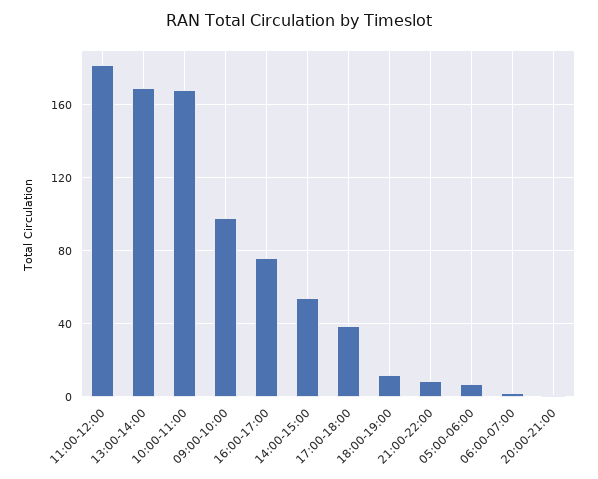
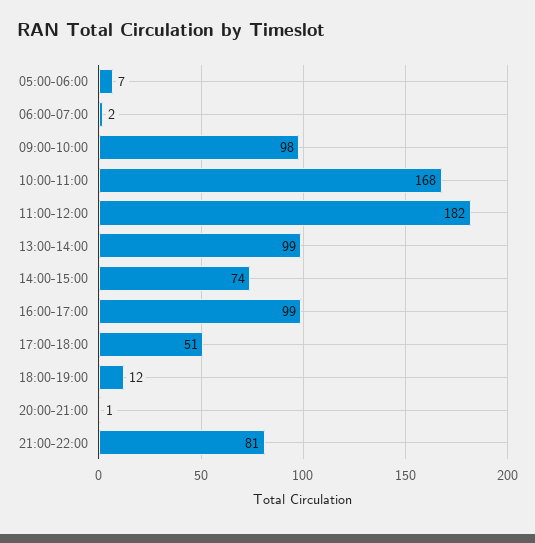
  {
    "11:00-12:00": 182,
-   "13:00-14:00": 170,
+   "13:00-14:00": 99,
    "10:00-11:00": 168,
    "09:00-10:00": 98,
-   "16:00-17:00": 75,
+   "16:00-17:00": 99,
-   "14:00-15:00": 55,
+   "14:00-15:00": 74,
-   "17:00-18:00": 40,
+   "17:00-18:00": 51,
    "18:00-19:00": 12,
-   "21:00-22:00": 10,
+   "21:00-22:00": 81,
    "05:00-06:00": 7,
    "06:00-07:00": 2,
    "20:00-21:00": 1
  }

